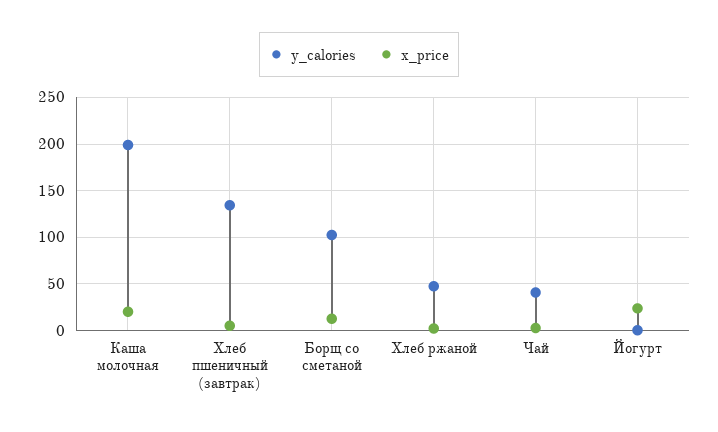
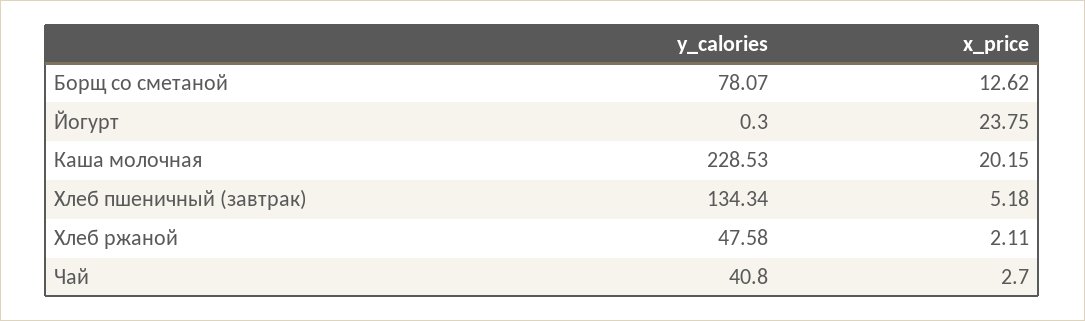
  {
    "y_calories": {
-     "Каша молочная": 200,
+     "Каша молочная": 228.53,
      "Хлеб пшеничный (завтрак)": 134.34,
-     "Борщ со сметаной": 100,
+     "Борщ со сметаной": 78.07,
      "Хлеб ржаной": 47.58,
      "Чай": 40.8,
      "Йогурт": 0.3
    },
    "x_price": {
      "Каша молочная": 20.15,
      "Хлеб пшеничный (завтрак)": 5.18,
      "Борщ со сметаной": 12.62,
      "Хлеб ржаной": 2.11,
      "Чай": 2.7,
      "Йогурт": 23.75
    }
  }

